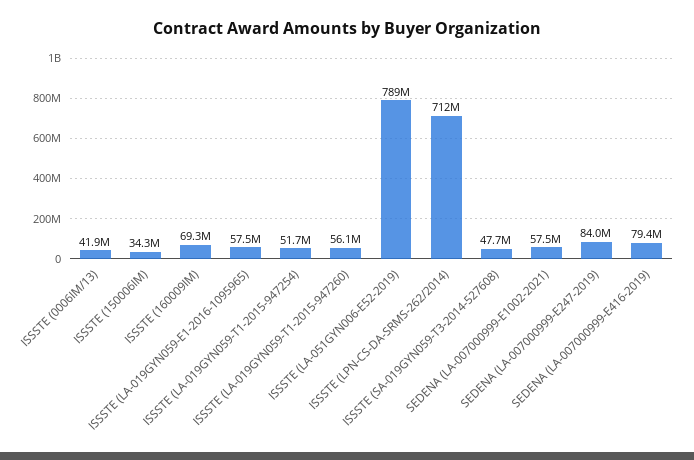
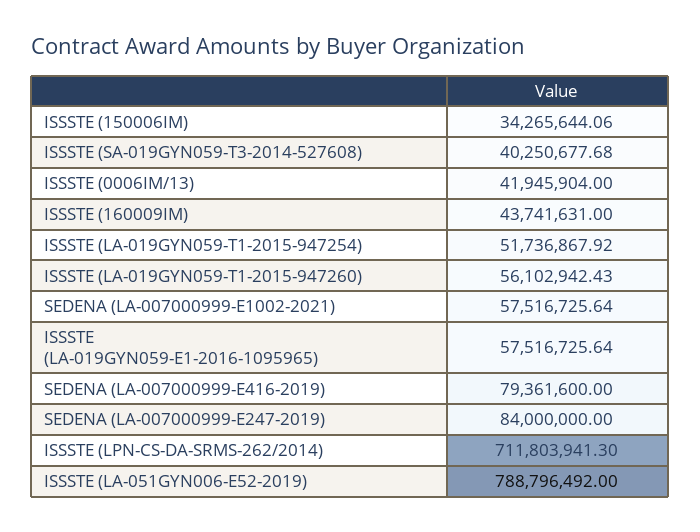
  {
    "ISSSTE (0006IM/13)": 41945904,
    "ISSSTE (150006IM)": 34265644.06,
-   "ISSSTE (160009IM)": 69300000,
+   "ISSSTE (160009IM)": 43741631,
    "ISSSTE (LA-019GYN059-E1-2016-1095965)": 57516725.64,
    "ISSSTE (LA-019GYN059-T1-2015-947254)": 51736867.92,
    "ISSSTE (LA-019GYN059-T1-2015-947260)": 56102942.43,
    "ISSSTE (LA-051GYN006-E52-2019)": 788796492,
    "ISSSTE (LPN-CS-DA-SRMS-262/2014)": 711803941.3,
-   "ISSSTE (SA-019GYN059-T3-2014-527608)": 47700000,
+   "ISSSTE (SA-019GYN059-T3-2014-527608)": 40250677.68,
    "SEDENA (LA-007000999-E1002-2021)": 57516725.64,
    "SEDENA (LA-007000999-E247-2019)": 84000000,
    "SEDENA (LA-007000999-E416-2019)": 79361600
  }

